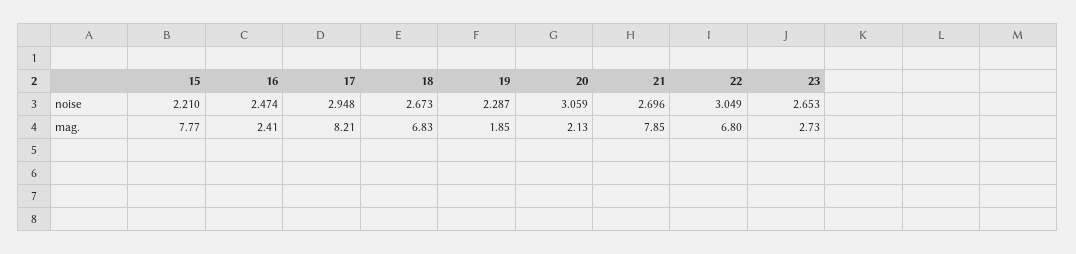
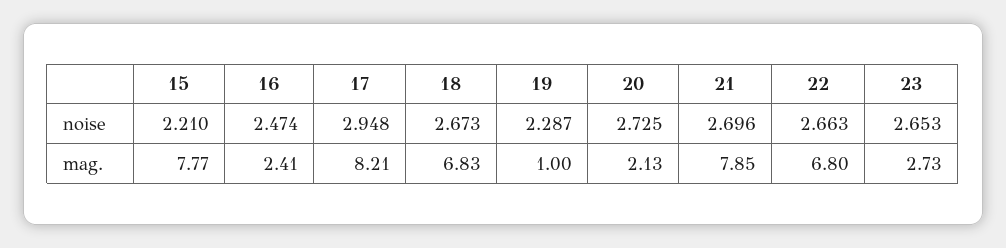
  {
    "15": {
      "noise": 2.21,
      "mag.": 7.77
    },
    "16": {
      "noise": 2.474,
      "mag.": 2.41
    },
    "17": {
      "noise": 2.948,
      "mag.": 8.21
    },
    "18": {
      "noise": 2.673,
      "mag.": 6.83
    },
    "19": {
      "noise": 2.287,
-     "mag.": 1.85
+     "mag.": 1
    },
    "20": {
-     "noise": 3.059,
+     "noise": 2.725,
      "mag.": 2.13
    },
    "21": {
      "noise": 2.696,
      "mag.": 7.85
    },
    "22": {
-     "noise": 3.049,
+     "noise": 2.663,
      "mag.": 6.8
    },
    "23": {
      "noise": 2.653,
      "mag.": 2.73
    }
  }

